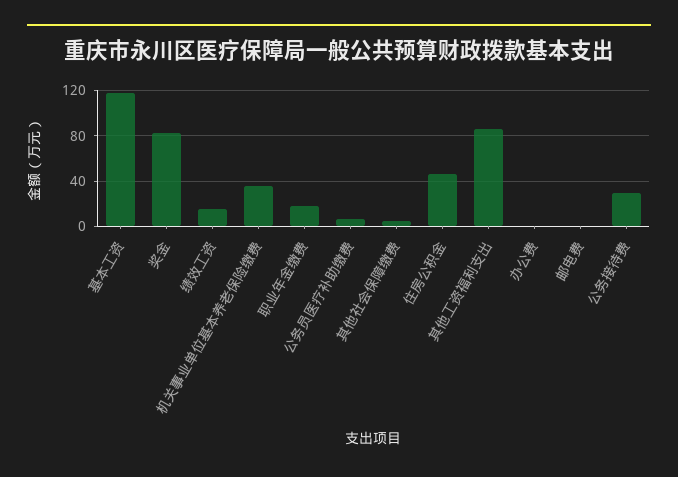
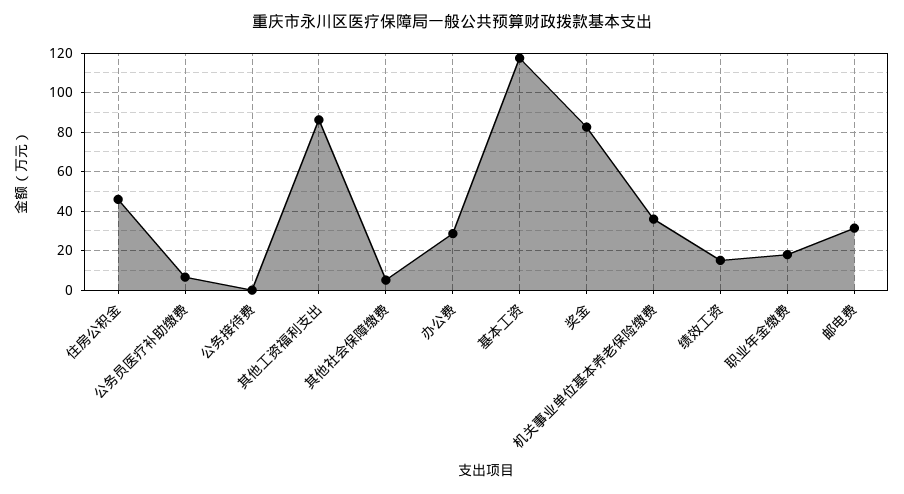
  {
    "基本工资": 115,
    "奖金": 85,
    "绩效工资": 15,
    "机关事业单位基本养老保险缴费": 35,
    "职业年金缴费": 20,
    "公务员医疗补助缴费": 5,
    "其他社会保障缴费": 5,
    "住房公积金": 45,
    "其他工资福利支出": 85,
-   "办公费": 0,
+   "办公费": 30,
-   "邮电费": 0,
+   "邮电费": 30,
-   "公务接待费": 30
+   "公务接待费": 0
  }

